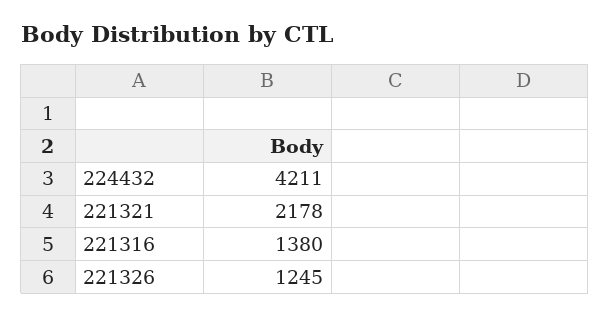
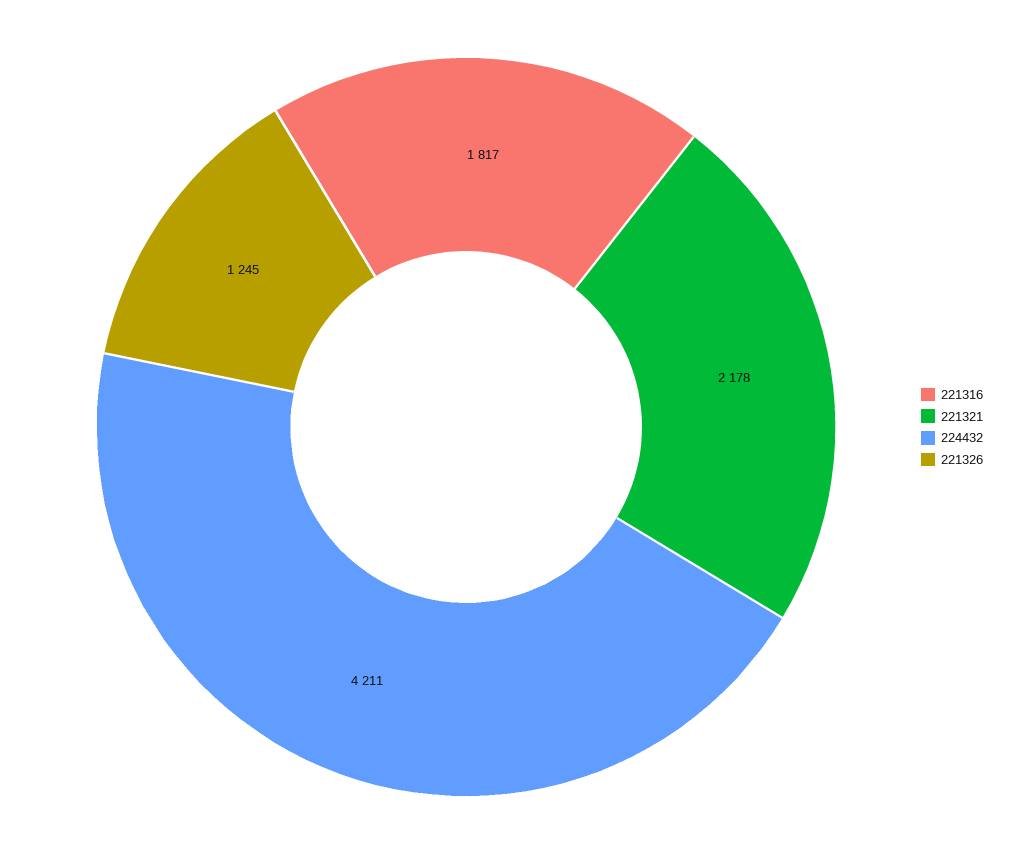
  {
    "224432": 4211,
    "221321": 2178,
-   "221316": 1380,
+   "221316": 1817,
    "221326": 1245
  }

